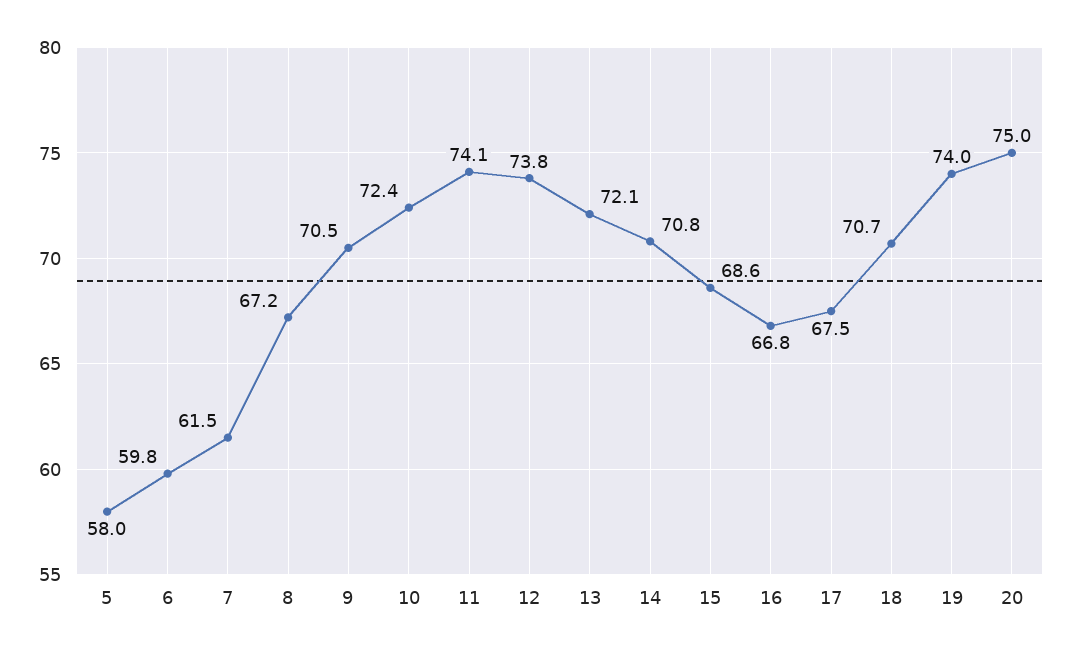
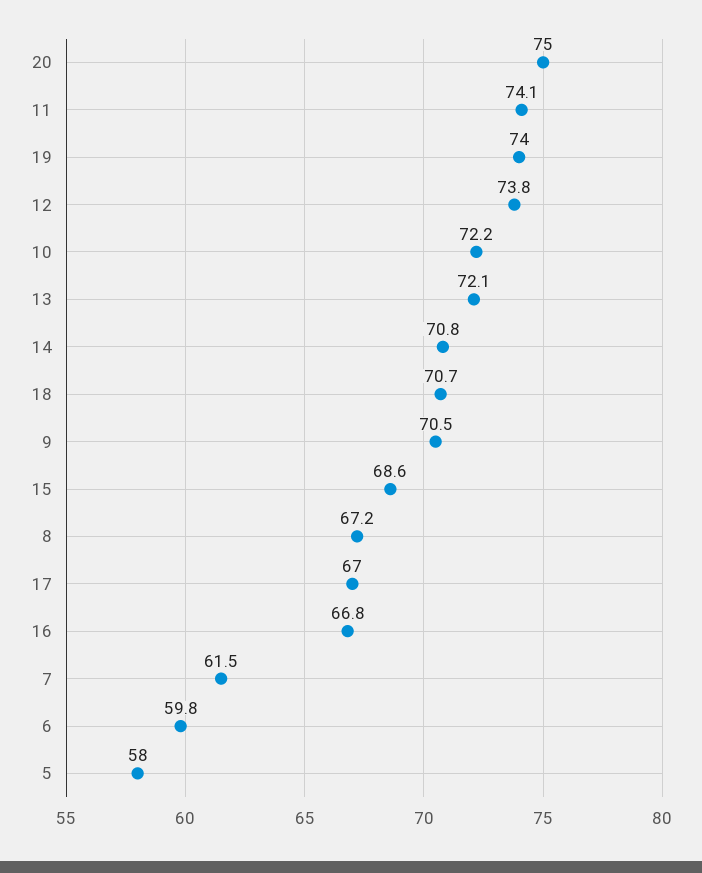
  {
    "5": 58,
    "6": 59.8,
    "7": 61.5,
    "8": 67.2,
    "9": 70.5,
-   "10": 72.4,
+   "10": 72.2,
    "11": 74.1,
    "12": 73.8,
    "13": 72.1,
    "14": 70.8,
    "15": 68.6,
    "16": 66.8,
-   "17": 67.5,
+   "17": 67,
    "18": 70.7,
    "19": 74,
    "20": 75
  }

